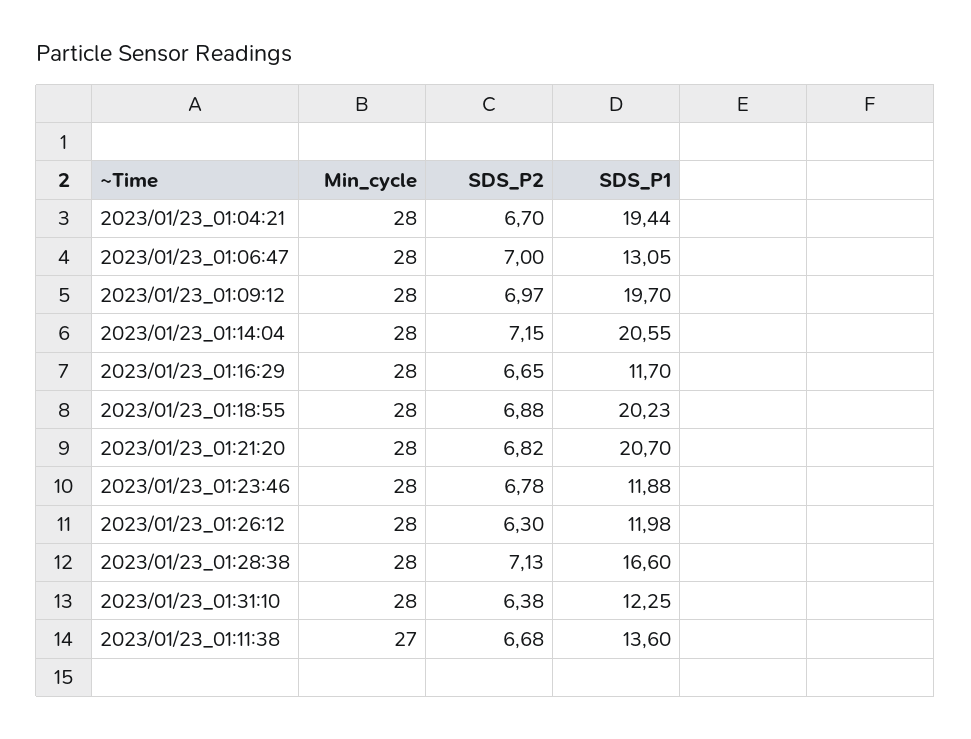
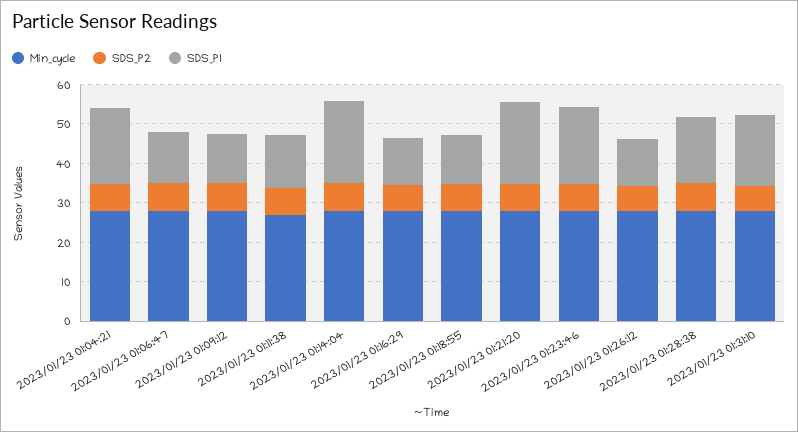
  {
    "Min_cycle": {
      "2023/01/23_01:04:21": 28,
      "2023/01/23_01:06:47": 28,
      "2023/01/23_01:09:12": 28,
      "2023/01/23_01:14:04": 28,
      "2023/01/23_01:16:29": 28,
      "2023/01/23_01:18:55": 28,
      "2023/01/23_01:21:20": 28,
      "2023/01/23_01:23:46": 28,
      "2023/01/23_01:26:12": 28,
      "2023/01/23_01:28:38": 28,
      "2023/01/23_01:31:10": 28,
      "2023/01/23_01:11:38": 27
    },
    "SDS_P2": {
      "2023/01/23_01:04:21": 6.7,
      "2023/01/23_01:06:47": 7,
      "2023/01/23_01:09:12": 6.97,
      "2023/01/23_01:14:04": 7.15,
      "2023/01/23_01:16:29": 6.65,
      "2023/01/23_01:18:55": 6.88,
      "2023/01/23_01:21:20": 6.82,
      "2023/01/23_01:23:46": 6.78,
      "2023/01/23_01:26:12": 6.3,
      "2023/01/23_01:28:38": 7.13,
      "2023/01/23_01:31:10": 6.38,
      "2023/01/23_01:11:38": 6.68
    },
    "SDS_P1": {
      "2023/01/23_01:04:21": 19.44,
      "2023/01/23_01:06:47": 13.05,
-     "2023/01/23_01:09:12": 19.7,
+     "2023/01/23_01:09:12": 12.5,
      "2023/01/23_01:14:04": 20.55,
      "2023/01/23_01:16:29": 11.7,
-     "2023/01/23_01:18:55": 20.23,
+     "2023/01/23_01:18:55": 12.5,
      "2023/01/23_01:21:20": 20.7,
-     "2023/01/23_01:23:46": 11.88,
+     "2023/01/23_01:23:46": 20,
      "2023/01/23_01:26:12": 11.98,
      "2023/01/23_01:28:38": 16.6,
-     "2023/01/23_01:31:10": 12.25,
+     "2023/01/23_01:31:10": 17.5,
      "2023/01/23_01:11:38": 13.6
    }
  }

